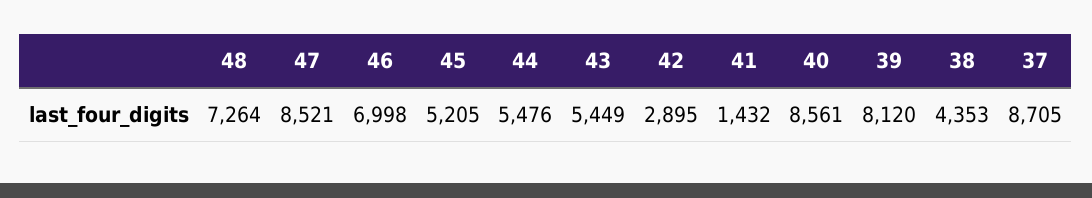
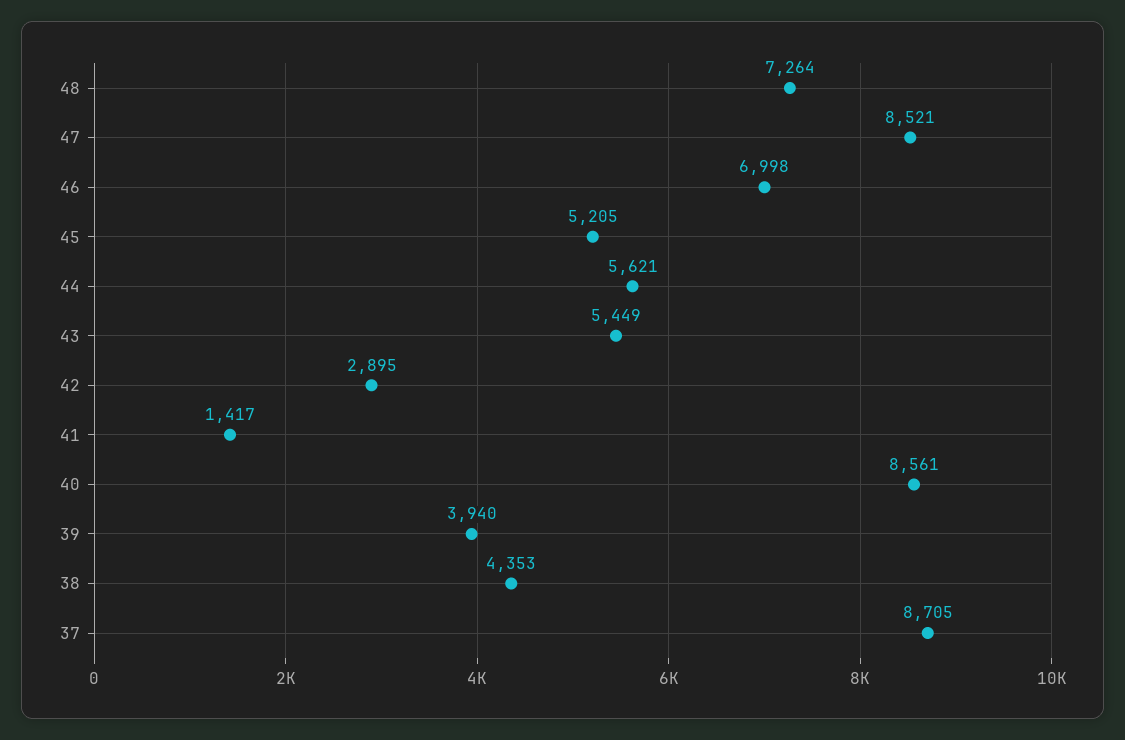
  {
    "48": 7264,
    "47": 8521,
    "46": 6998,
    "45": 5205,
-   "44": 5476,
+   "44": 5621,
    "43": 5449,
    "42": 2895,
-   "41": 1432,
+   "41": 1417,
    "40": 8561,
-   "39": 8120,
+   "39": 3940,
    "38": 4353,
    "37": 8705
  }

